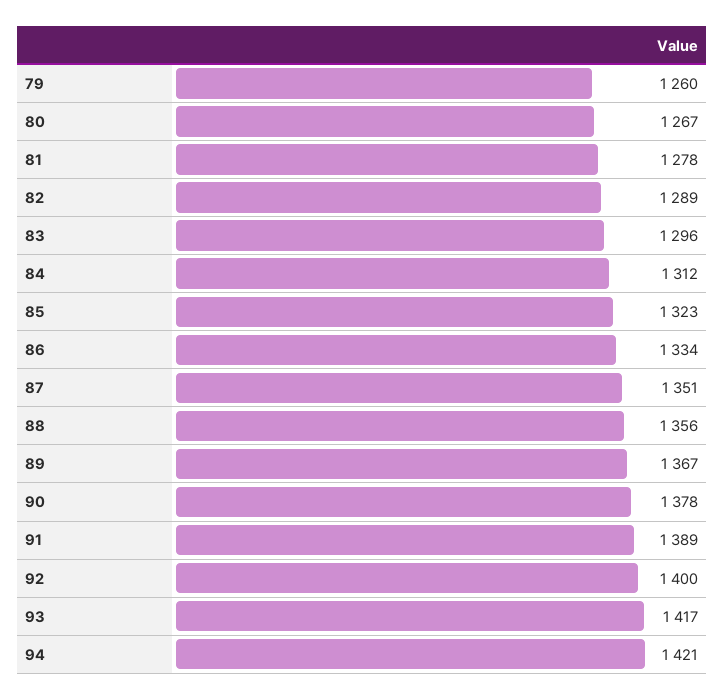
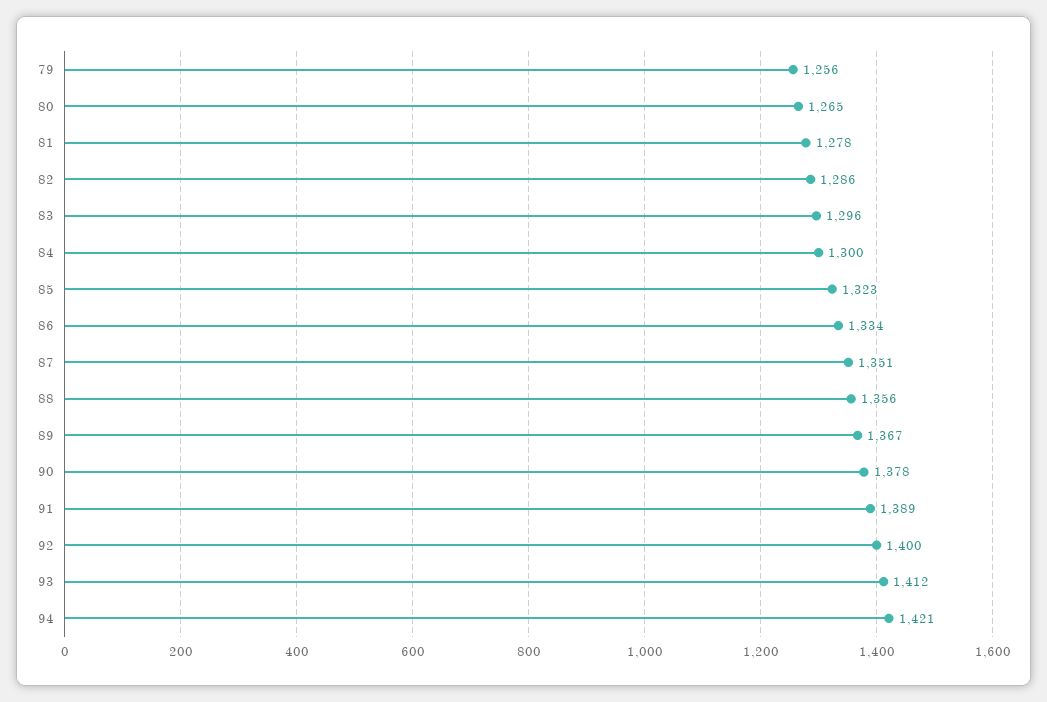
  {
-   "79": 1260,
+   "79": 1256,
-   "80": 1267,
+   "80": 1265,
    "81": 1278,
-   "82": 1289,
+   "82": 1286,
    "83": 1296,
-   "84": 1312,
+   "84": 1300,
    "85": 1323,
    "86": 1334,
    "87": 1351,
    "88": 1356,
    "89": 1367,
    "90": 1378,
    "91": 1389,
    "92": 1400,
-   "93": 1417,
+   "93": 1412,
    "94": 1421
  }

